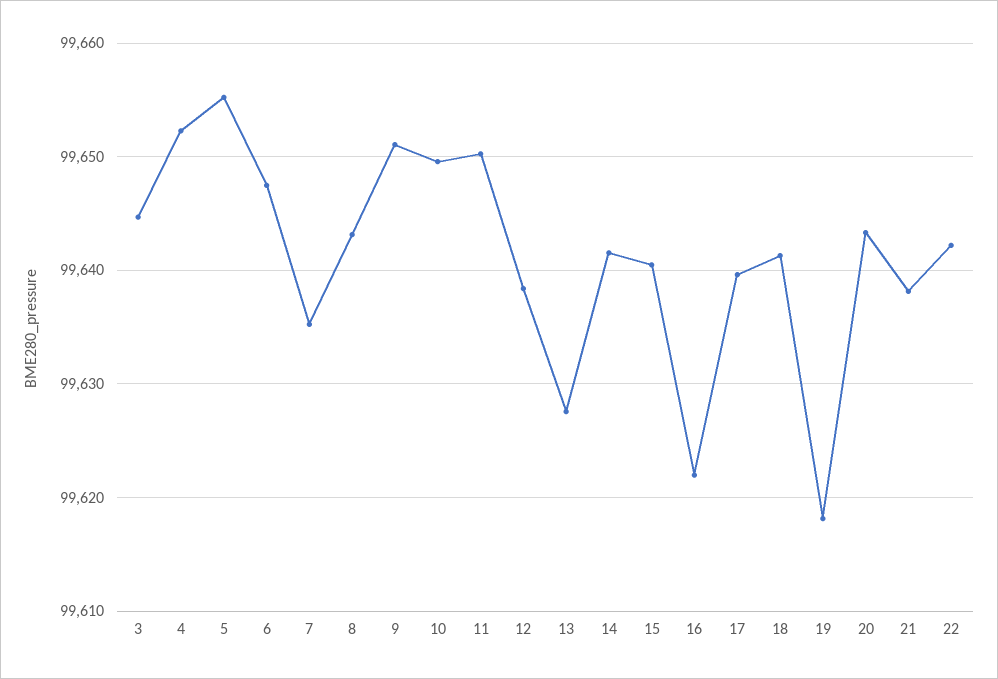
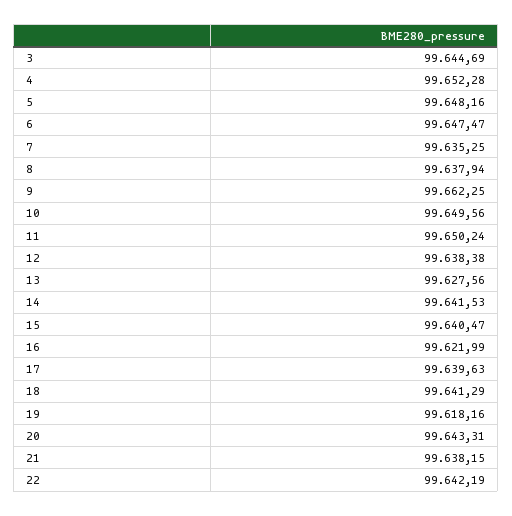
  {
    "3": 99644.69,
    "4": 99652.28,
-   "5": 99655,
+   "5": 99648.16,
    "6": 99647.47,
    "7": 99635.25,
-   "8": 99643,
+   "8": 99637.94,
-   "9": 99651,
+   "9": 99662.25,
    "10": 99649.56,
    "11": 99650.24,
    "12": 99638.38,
    "13": 99627.56,
    "14": 99641.53,
    "15": 99640.47,
    "16": 99621.99,
    "17": 99639.63,
    "18": 99641.29,
    "19": 99618.16,
    "20": 99643.31,
    "21": 99638.15,
    "22": 99642.19
  }

